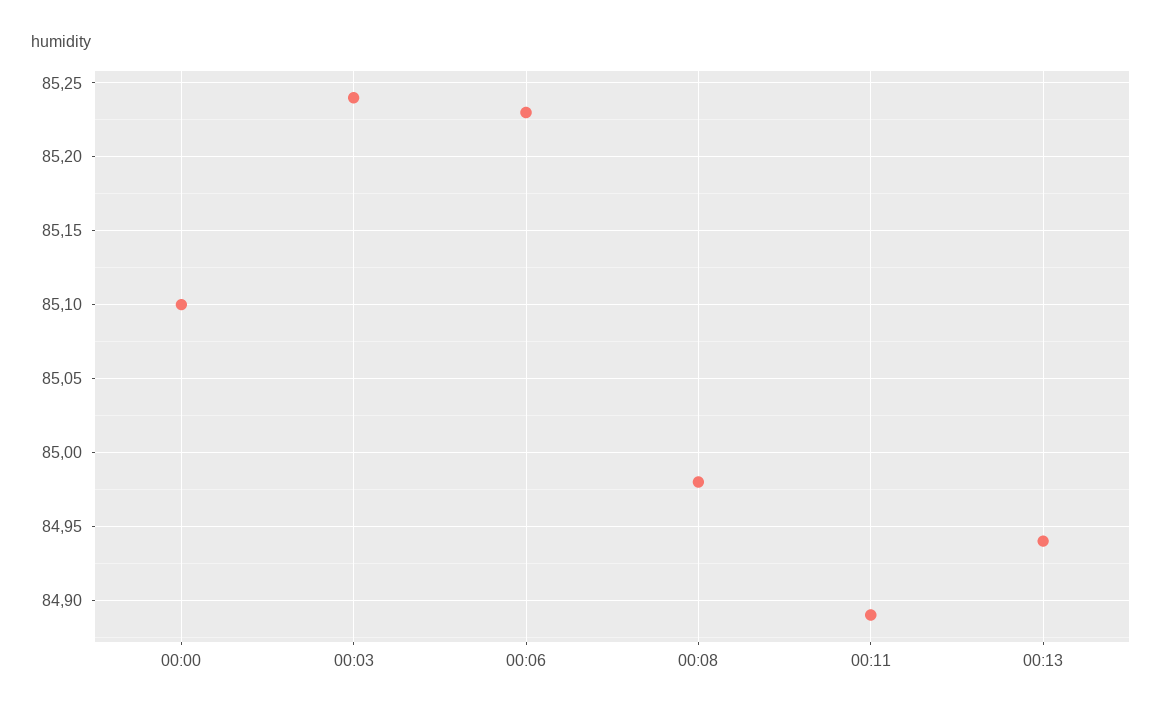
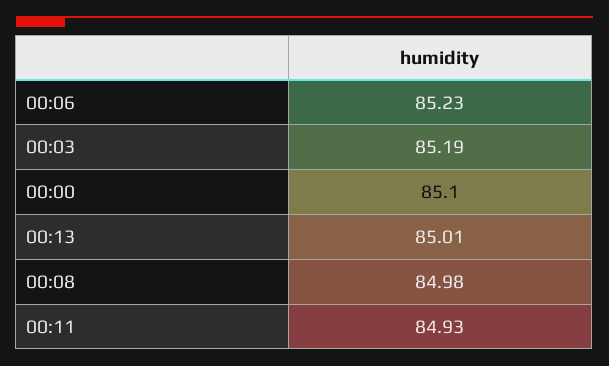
  {
    "00:00": 85.1,
-   "00:03": 85.24,
+   "00:03": 85.19,
    "00:06": 85.23,
    "00:08": 84.98,
-   "00:11": 84.89,
+   "00:11": 84.93,
-   "00:13": 84.94
+   "00:13": 85.01
  }

